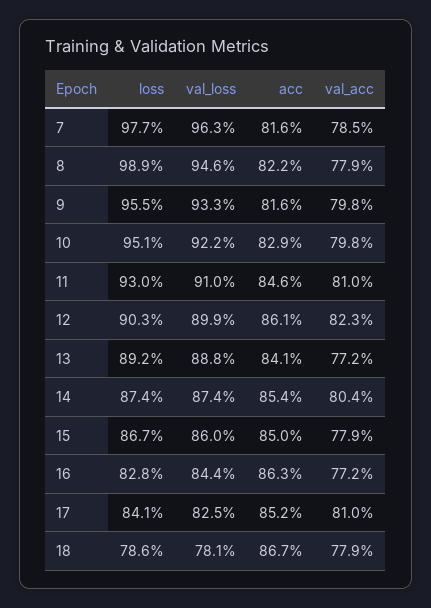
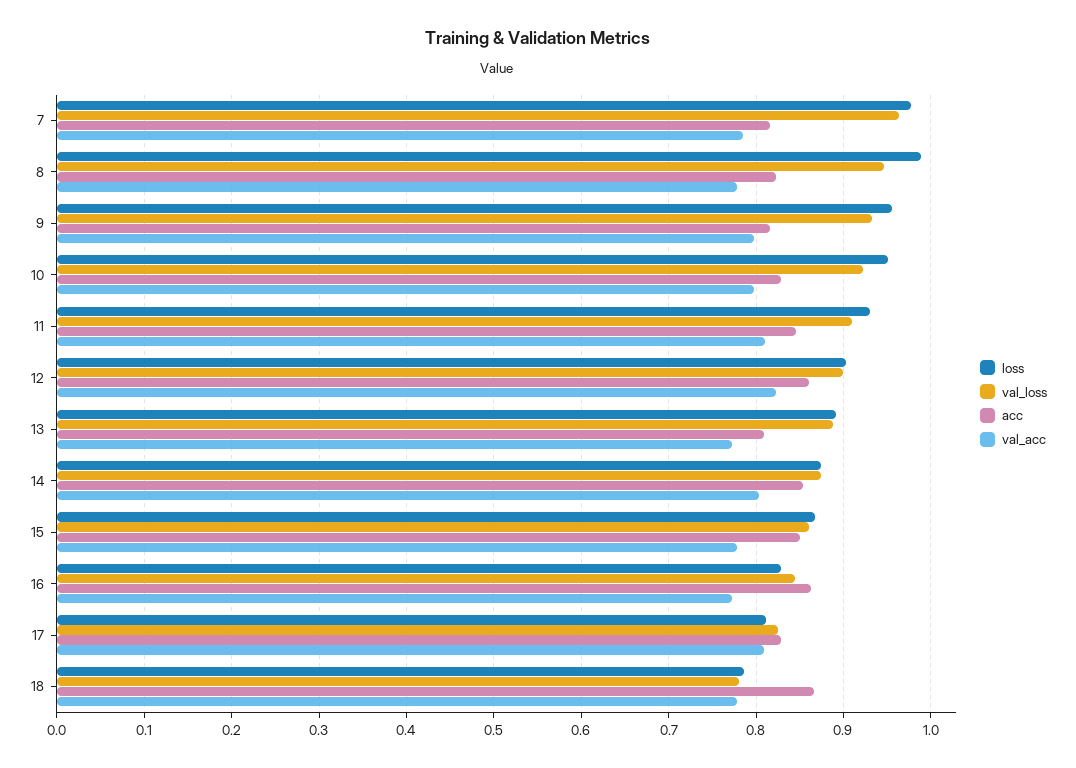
  {
    "loss": {
      "7": 0.977,
      "8": 0.989,
      "9": 0.955,
      "10": 0.951,
      "11": 0.93,
      "12": 0.903,
      "13": 0.892,
      "14": 0.874,
      "15": 0.867,
      "16": 0.828,
-     "17": 0.841,
+     "17": 0.81,
      "18": 0.786
    },
    "val_loss": {
      "7": 0.963,
      "8": 0.946,
      "9": 0.933,
      "10": 0.922,
      "11": 0.91,
      "12": 0.899,
      "13": 0.888,
      "14": 0.874,
      "15": 0.86,
      "16": 0.844,
      "17": 0.825,
      "18": 0.781
    },
    "acc": {
      "7": 0.816,
      "8": 0.822,
      "9": 0.816,
      "10": 0.829,
      "11": 0.846,
      "12": 0.861,
-     "13": 0.841,
+     "13": 0.81,
      "14": 0.854,
      "15": 0.85,
      "16": 0.863,
-     "17": 0.852,
+     "17": 0.83,
      "18": 0.867
    },
    "val_acc": {
      "7": 0.785,
      "8": 0.779,
      "9": 0.798,
      "10": 0.798,
      "11": 0.81,
      "12": 0.823,
      "13": 0.772,
      "14": 0.804,
      "15": 0.779,
      "16": 0.772,
      "17": 0.81,
      "18": 0.779
    }
  }

